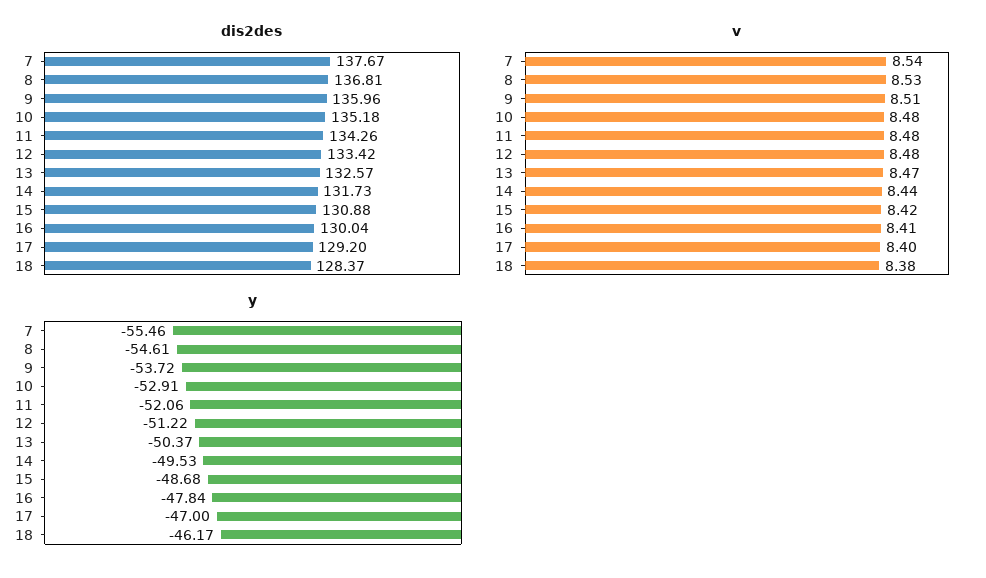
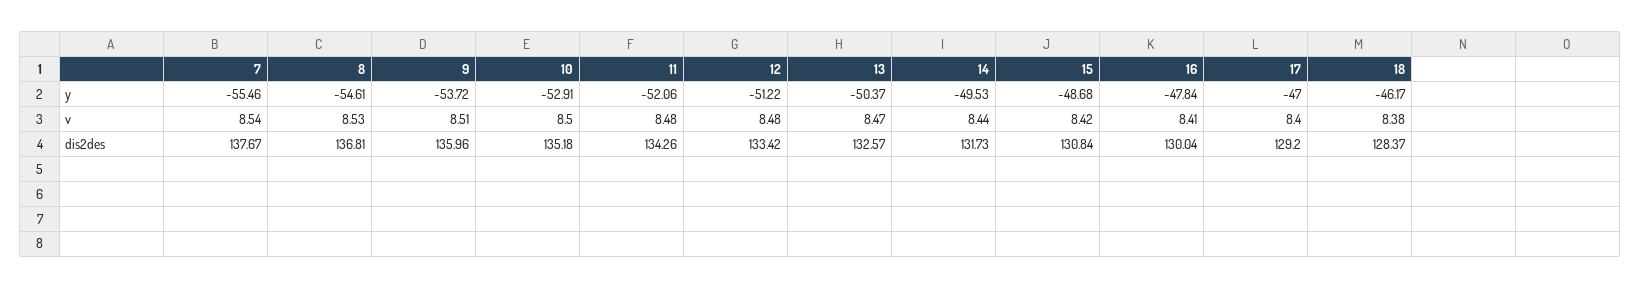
  {
    "dis2des": {
      "7": 137.67,
      "8": 136.81,
      "9": 135.96,
      "10": 135.18,
      "11": 134.26,
      "12": 133.42,
      "13": 132.57,
      "14": 131.73,
-     "15": 130.88,
+     "15": 130.84,
      "16": 130.04,
      "17": 129.2,
      "18": 128.37
    },
    "v": {
      "7": 8.54,
      "8": 8.53,
      "9": 8.51,
-     "10": 8.48,
+     "10": 8.5,
      "11": 8.48,
      "12": 8.48,
      "13": 8.47,
      "14": 8.44,
      "15": 8.42,
      "16": 8.41,
      "17": 8.4,
      "18": 8.38
    },
    "y": {
      "7": -55.46,
      "8": -54.61,
      "9": -53.72,
      "10": -52.91,
      "11": -52.06,
      "12": -51.22,
      "13": -50.37,
      "14": -49.53,
      "15": -48.68,
      "16": -47.84,
      "17": -47,
      "18": -46.17
    }
  }

